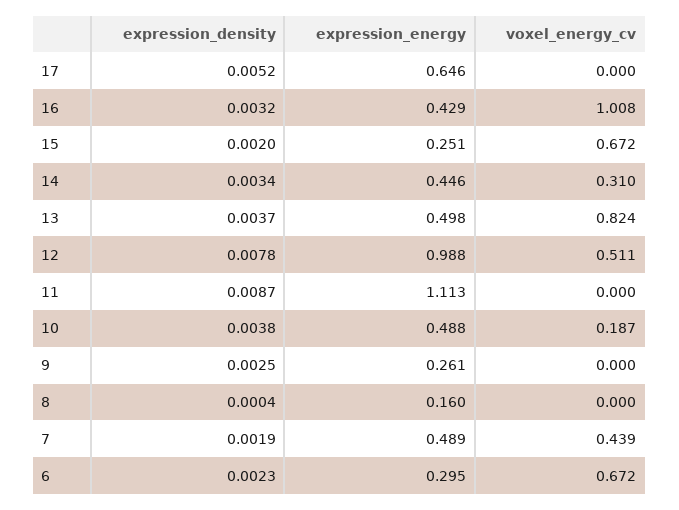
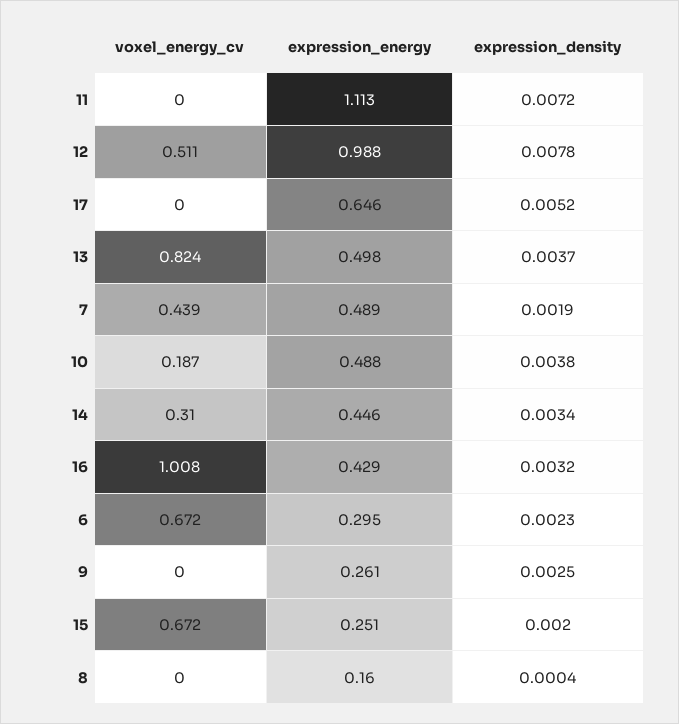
  {
    "expression_density": {
      "17": 0.0052,
      "16": 0.0032,
      "15": 0.002,
      "14": 0.0034,
      "13": 0.0037,
      "12": 0.0078,
-     "11": 0.0087,
+     "11": 0.0072,
      "10": 0.0038,
      "9": 0.0025,
      "8": 0.0004,
      "7": 0.0019,
      "6": 0.0023
    },
    "expression_energy": {
      "17": 0.646,
      "16": 0.429,
      "15": 0.251,
      "14": 0.446,
      "13": 0.498,
      "12": 0.988,
      "11": 1.113,
      "10": 0.488,
      "9": 0.261,
      "8": 0.16,
      "7": 0.489,
      "6": 0.295
    },
    "voxel_energy_cv": {
      "17": 0,
      "16": 1.008,
      "15": 0.672,
      "14": 0.31,
      "13": 0.824,
      "12": 0.511,
      "11": 0,
      "10": 0.187,
      "9": 0,
      "8": 0,
      "7": 0.439,
      "6": 0.672
    }
  }

